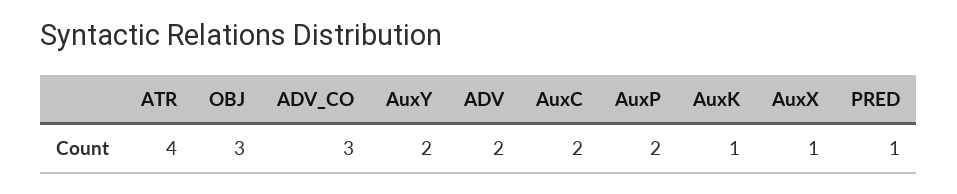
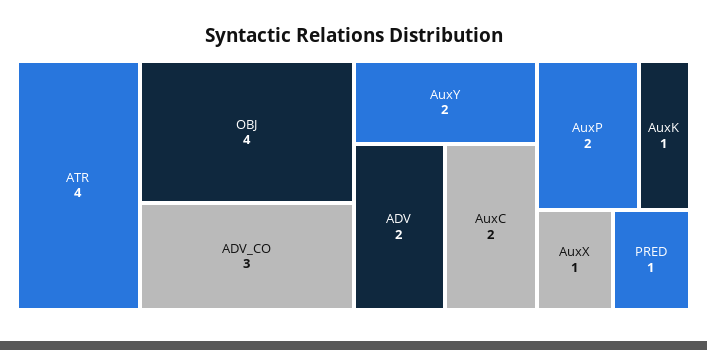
  {
    "ATR": 4,
-   "OBJ": 3,
+   "OBJ": 4,
    "ADV_CO": 3,
    "AuxY": 2,
    "ADV": 2,
    "AuxC": 2,
    "AuxP": 2,
    "AuxK": 1,
    "AuxX": 1,
    "PRED": 1
  }

